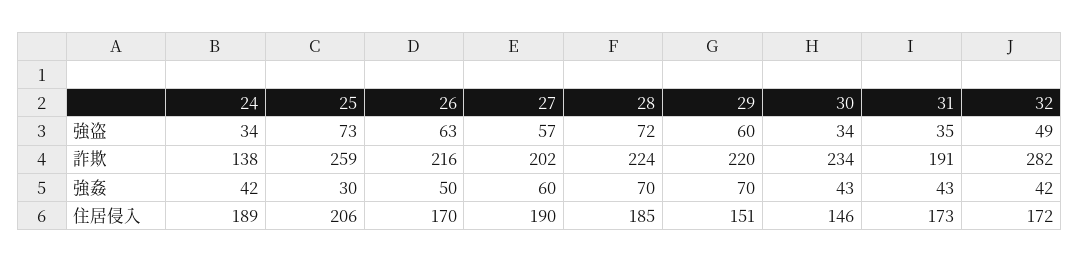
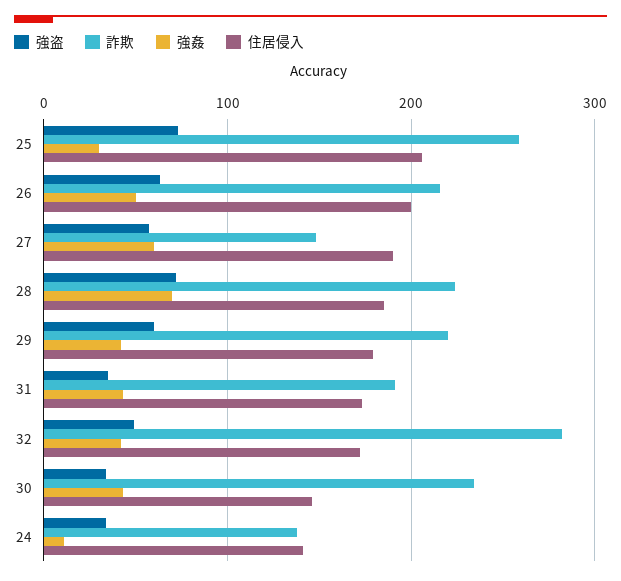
  {
    "強盗": {
      "24": 34,
      "25": 73,
      "26": 63,
      "27": 57,
      "28": 72,
      "29": 60,
      "30": 34,
      "31": 35,
      "32": 49
    },
    "詐欺": {
      "24": 138,
      "25": 259,
      "26": 216,
-     "27": 202,
+     "27": 150,
      "28": 224,
      "29": 220,
      "30": 234,
      "31": 191,
      "32": 282
    },
    "強姦": {
-     "24": 42,
+     "24": 10,
      "25": 30,
      "26": 50,
      "27": 60,
      "28": 70,
-     "29": 70,
+     "29": 40,
      "30": 43,
      "31": 43,
      "32": 42
    },
    "住居侵入": {
-     "24": 189,
+     "24": 140,
      "25": 206,
-     "26": 170,
+     "26": 200,
      "27": 190,
      "28": 185,
-     "29": 151,
+     "29": 180,
      "30": 146,
      "31": 173,
      "32": 172
    }
  }

